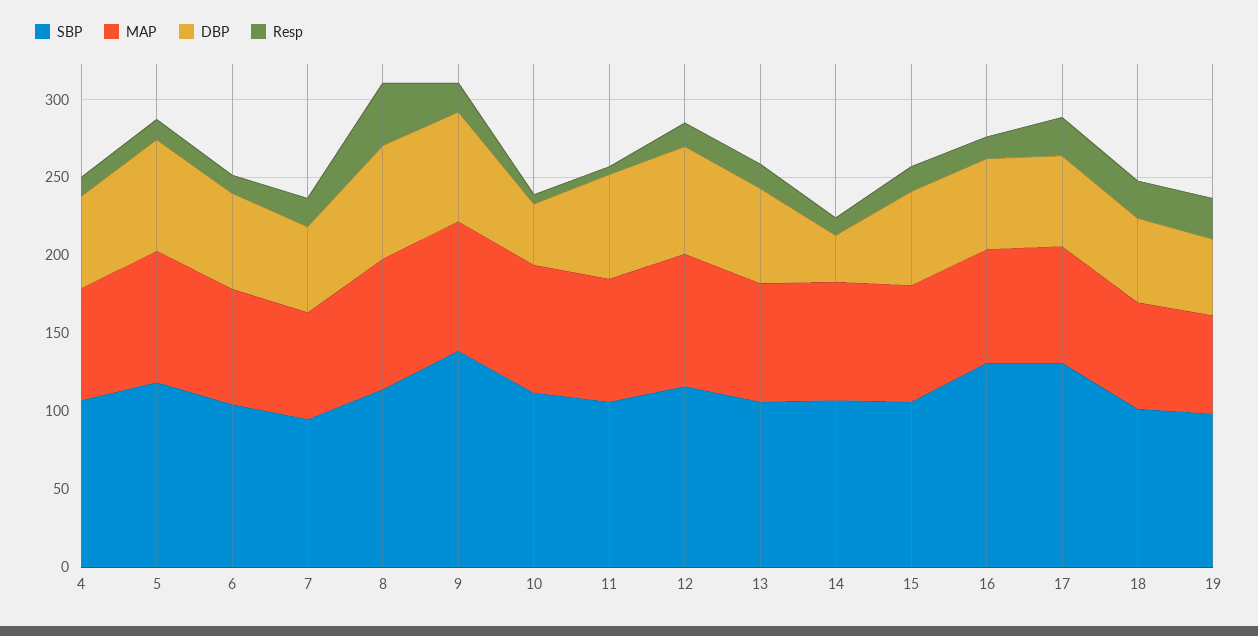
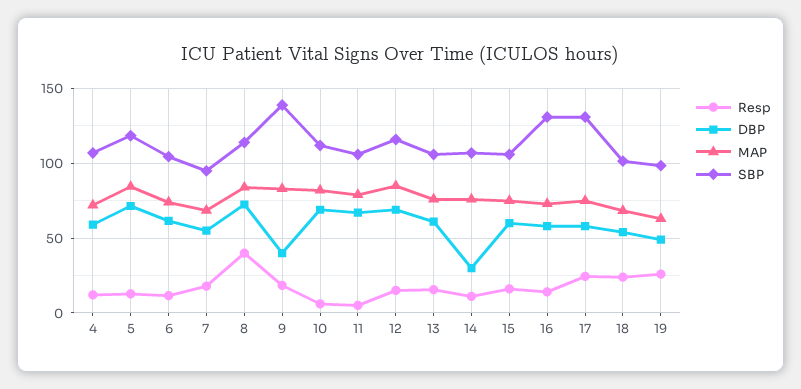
  {
    "SBP": {
      "4": 105,
      "5": 120,
      "6": 105,
      "7": 95,
      "8": 115,
      "9": 140,
      "10": 110,
      "11": 105,
      "12": 115,
      "13": 105,
      "14": 105,
      "15": 105,
      "16": 130,
      "17": 130,
      "18": 100,
      "19": 100
    },
    "MAP": {
      "4": 70,
      "5": 85,
      "6": 75,
      "7": 70,
      "8": 85,
      "9": 85,
      "10": 80,
      "11": 80,
      "12": 85,
      "13": 75,
      "14": 75,
      "15": 75,
      "16": 75,
      "17": 75,
      "18": 70,
      "19": 65
    },
    "DBP": {
      "4": 60,
      "5": 70,
      "6": 60,
      "7": 55,
      "8": 75,
-     "9": 70,
+     "9": 40,
-     "10": 40,
+     "10": 70,
      "11": 65,
      "12": 70,
      "13": 60,
      "14": 30,
      "15": 60,
      "16": 60,
      "17": 60,
      "18": 55,
      "19": 50
    },
    "Resp": {
      "4": 10,
      "5": 15,
      "6": 10,
      "7": 20,
      "8": 40,
      "9": 20,
      "10": 5,
      "11": 5,
      "12": 15,
      "13": 15,
      "14": 10,
      "15": 15,
      "16": 15,
      "17": 25,
      "18": 25,
      "19": 25
    }
  }

